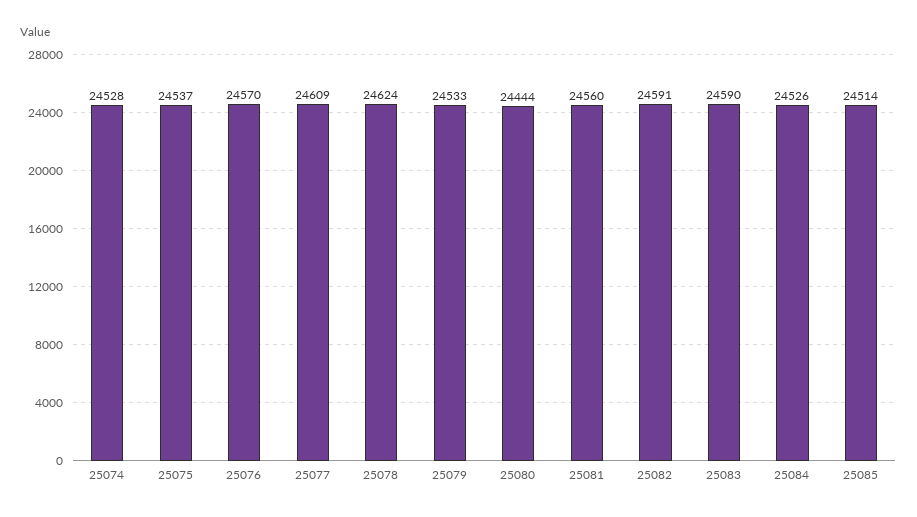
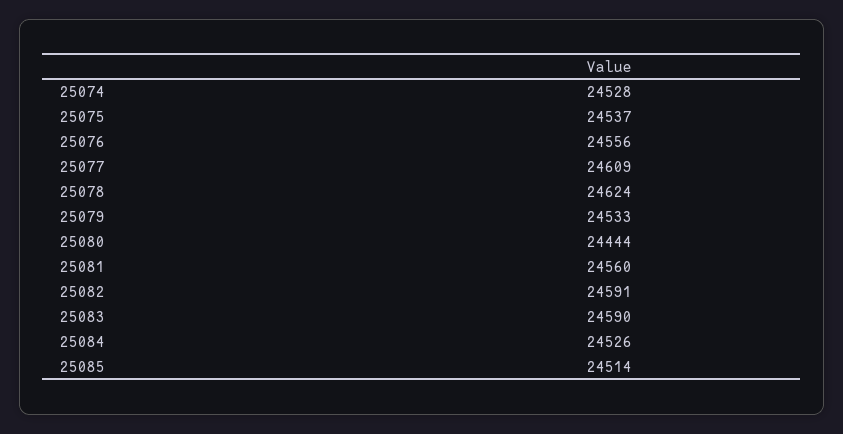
  {
    "25074": 24528,
    "25075": 24537,
-   "25076": 24570,
+   "25076": 24556,
    "25077": 24609,
    "25078": 24624,
    "25079": 24533,
    "25080": 24444,
    "25081": 24560,
    "25082": 24591,
    "25083": 24590,
    "25084": 24526,
    "25085": 24514
  }

